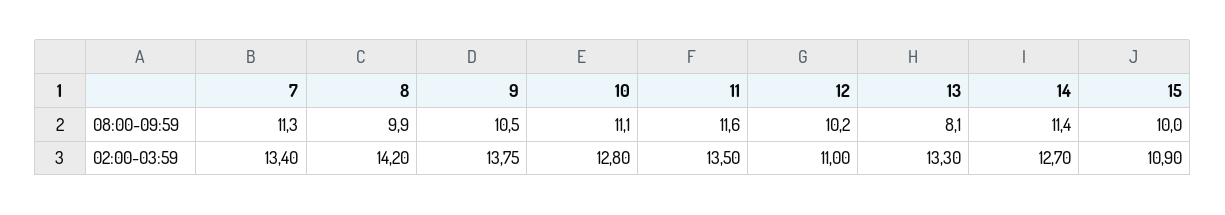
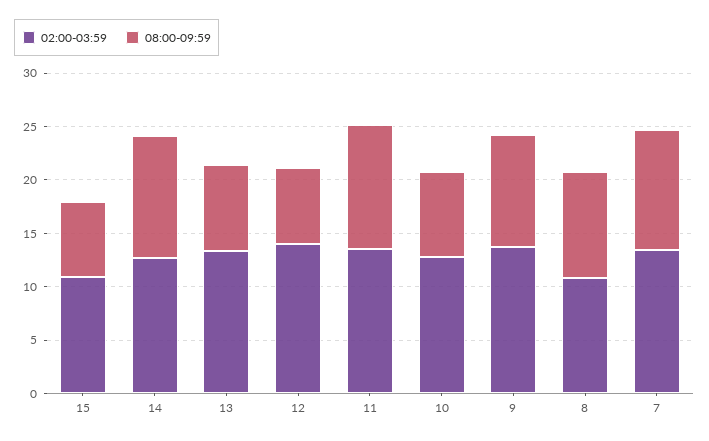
  {
    "08:00-09:59": {
      "7": 11.3,
      "8": 9.9,
      "9": 10.5,
-     "10": 11.1,
+     "10": 8,
      "11": 11.6,
-     "12": 10.2,
+     "12": 7,
      "13": 8.1,
      "14": 11.4,
-     "15": 10
+     "15": 7
    },
    "02:00-03:59": {
      "7": 13.4,
-     "8": 14.2,
+     "8": 11,
      "9": 13.75,
      "10": 12.8,
      "11": 13.5,
-     "12": 11,
+     "12": 14,
      "13": 13.3,
      "14": 12.7,
      "15": 10.9
    }
  }

